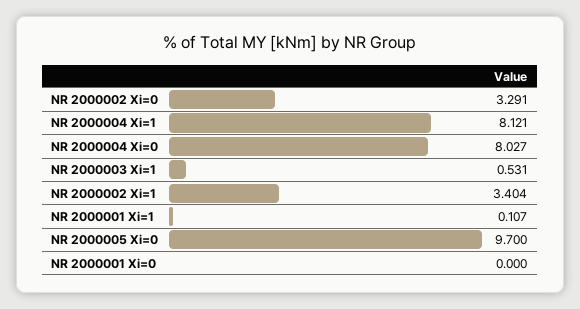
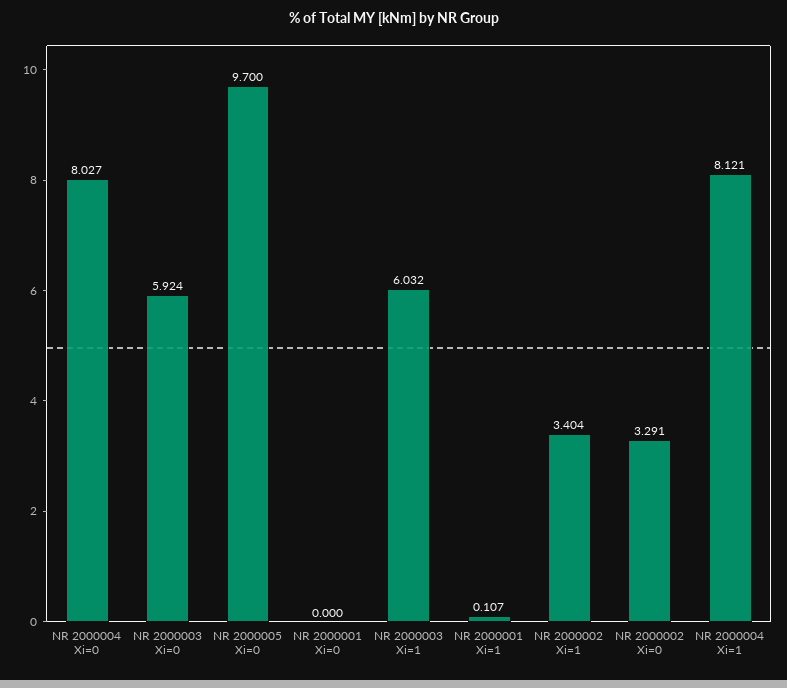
  {
    "NR 2000002 Xi=0": 3.291,
    "NR 2000004 Xi=1": 8.121,
    "NR 2000004 Xi=0": 8.027,
-   "NR 2000003 Xi=1": 0.531,
+   "NR 2000003 Xi=1": 6.032,
    "NR 2000002 Xi=1": 3.404,
    "NR 2000001 Xi=1": 0.107,
    "NR 2000005 Xi=0": 9.7,
-   "NR 2000001 Xi=0": 0
+   "NR 2000001 Xi=0": 0,
+   "NR 2000003 Xi=0": 5.924
  }

